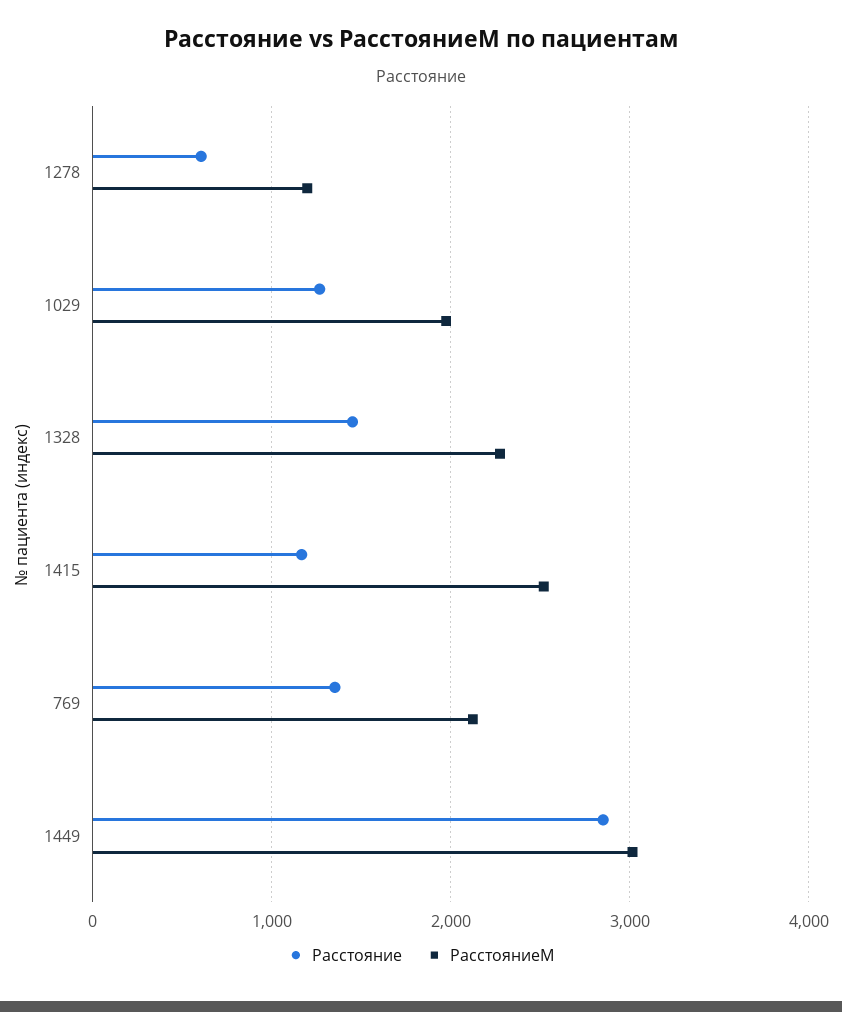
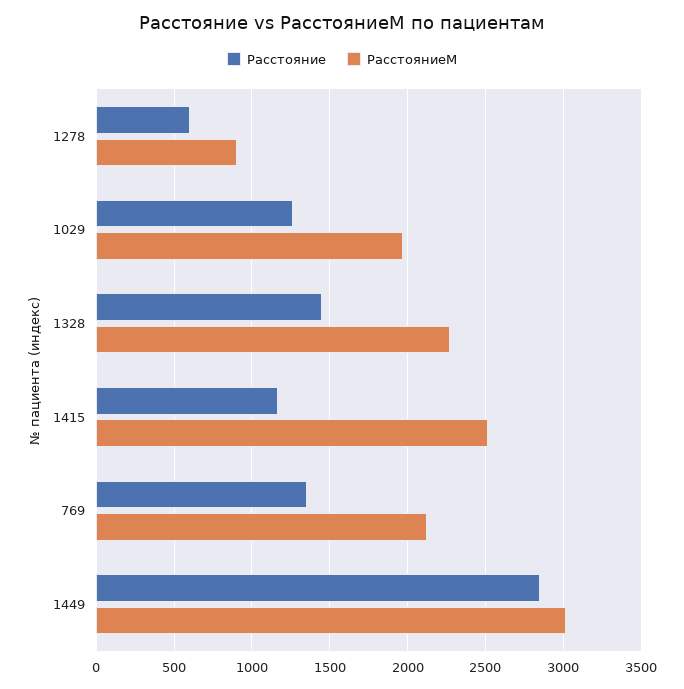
  {
    "Расстояние": {
      "1278": 600,
      "1029": 1250,
      "1328": 1450,
      "1415": 1150,
      "769": 1350,
      "1449": 2850
    },
    "РасстояниеМ": {
-     "1278": 1200,
+     "1278": 900,
      "1029": 1950,
      "1328": 2250,
      "1415": 2500,
      "769": 2100,
      "1449": 3000
    }
  }

